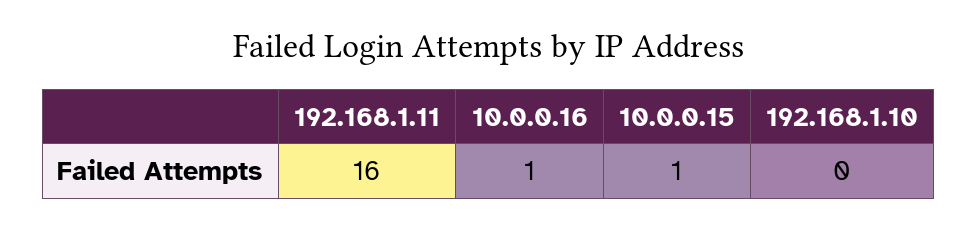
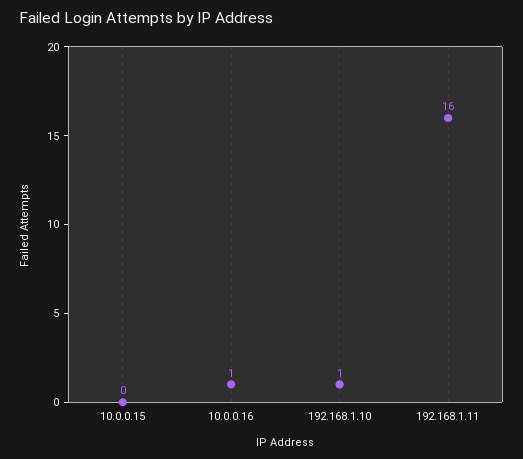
  {
    "192.168.1.11": 16,
    "10.0.0.16": 1,
-   "10.0.0.15": 1,
+   "10.0.0.15": 0,
-   "192.168.1.10": 0
+   "192.168.1.10": 1
  }

